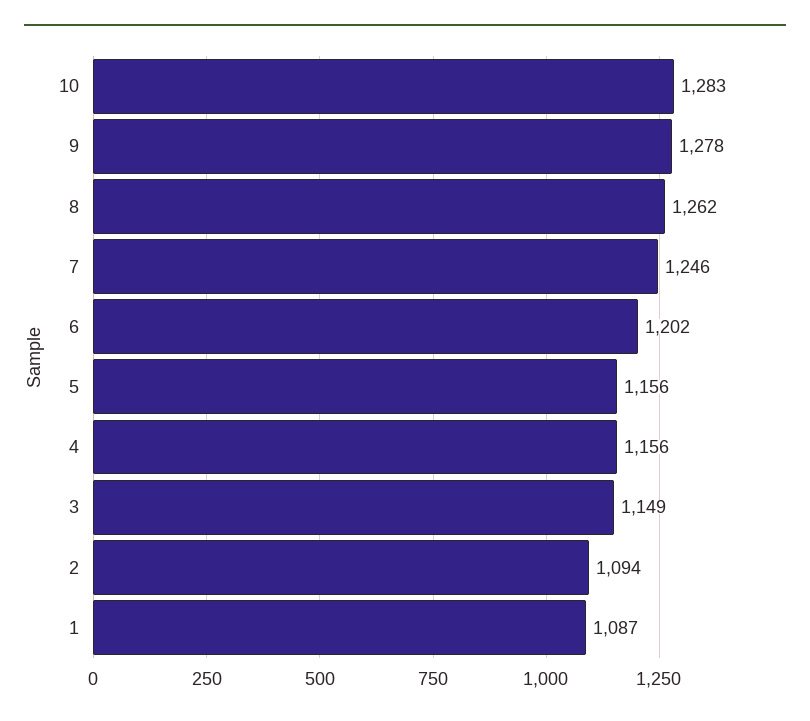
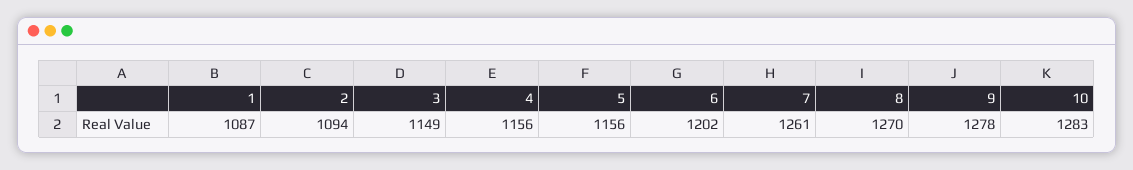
  {
    "10": 1283,
    "9": 1278,
-   "8": 1262,
+   "8": 1270,
-   "7": 1246,
+   "7": 1261,
    "6": 1202,
    "5": 1156,
    "4": 1156,
    "3": 1149,
    "2": 1094,
    "1": 1087
  }

